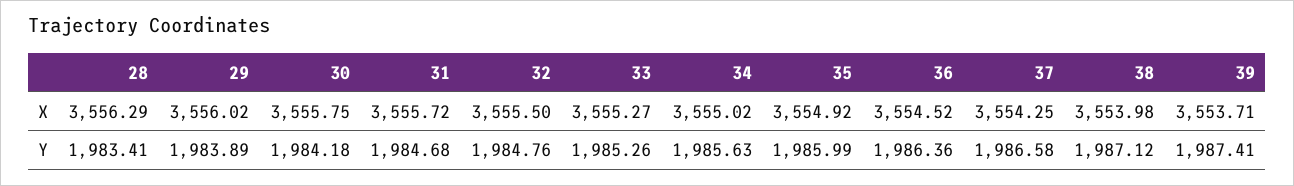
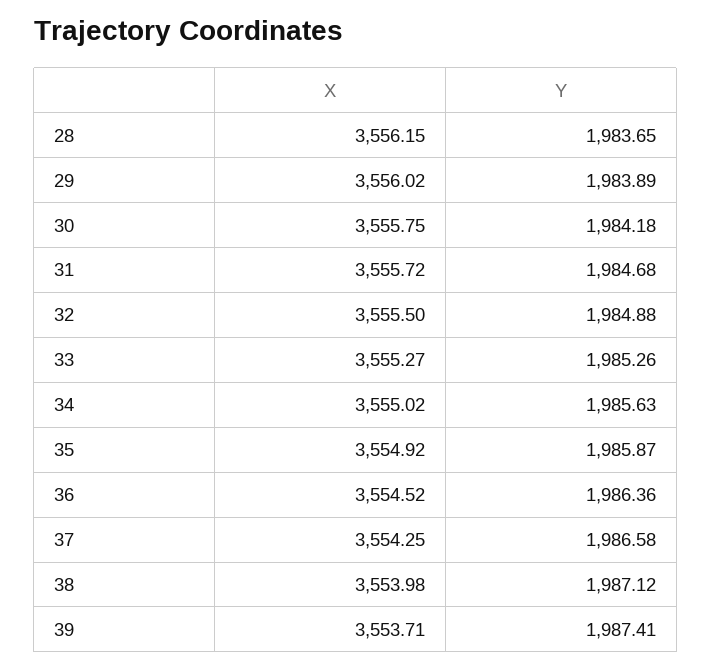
  {
    "28": {
-     "X": 3556.29,
+     "X": 3556.15,
-     "Y": 1983.41
+     "Y": 1983.65
    },
    "29": {
      "X": 3556.02,
      "Y": 1983.89
    },
    "30": {
      "X": 3555.75,
      "Y": 1984.18
    },
    "31": {
      "X": 3555.72,
      "Y": 1984.68
    },
    "32": {
      "X": 3555.5,
-     "Y": 1984.76
+     "Y": 1984.88
    },
    "33": {
      "X": 3555.27,
      "Y": 1985.26
    },
    "34": {
      "X": 3555.02,
      "Y": 1985.63
    },
    "35": {
      "X": 3554.92,
-     "Y": 1985.99
+     "Y": 1985.87
    },
    "36": {
      "X": 3554.52,
      "Y": 1986.36
    },
    "37": {
      "X": 3554.25,
      "Y": 1986.58
    },
    "38": {
      "X": 3553.98,
      "Y": 1987.12
    },
    "39": {
      "X": 3553.71,
      "Y": 1987.41
    }
  }

